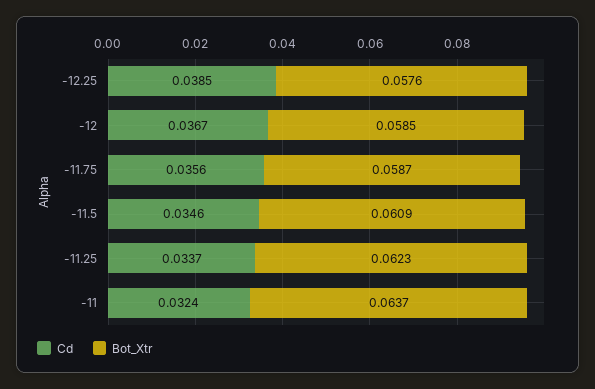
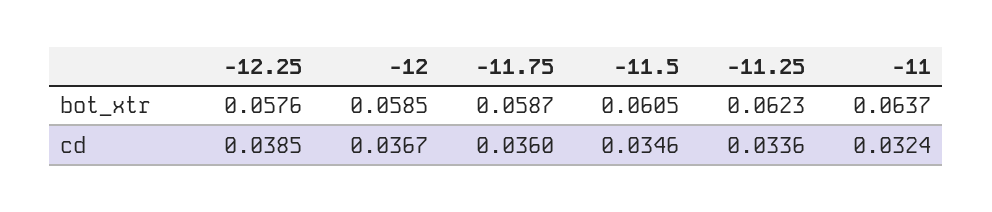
  {
    "Cd": {
      "-12.25": 0.0385,
      "-12": 0.0367,
-     "-11.75": 0.0356,
+     "-11.75": 0.036,
      "-11.5": 0.0346,
-     "-11.25": 0.0337,
+     "-11.25": 0.0336,
      "-11": 0.0324
    },
    "Bot_Xtr": {
      "-12.25": 0.0576,
      "-12": 0.0585,
      "-11.75": 0.0587,
-     "-11.5": 0.0609,
+     "-11.5": 0.0605,
      "-11.25": 0.0623,
      "-11": 0.0637
    }
  }

